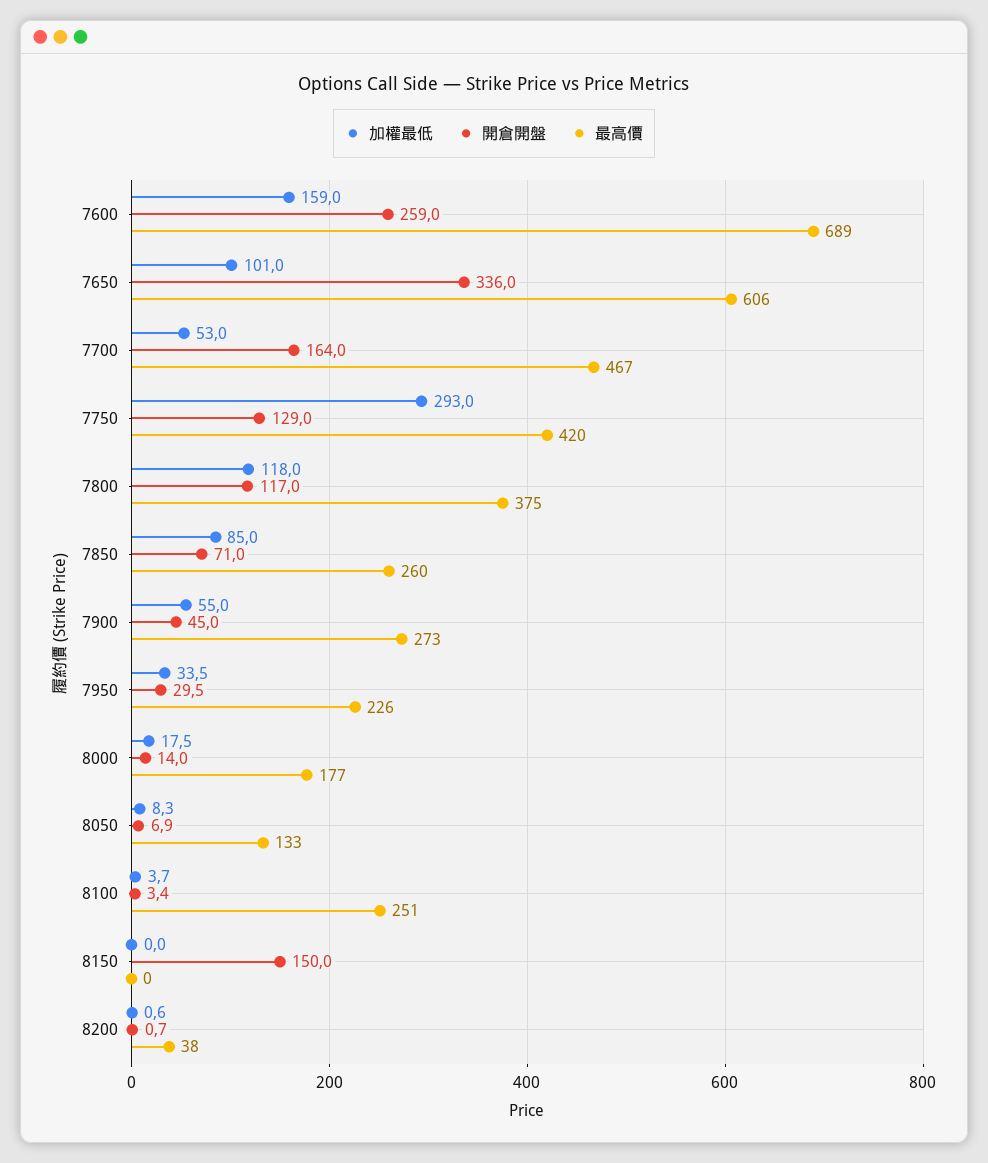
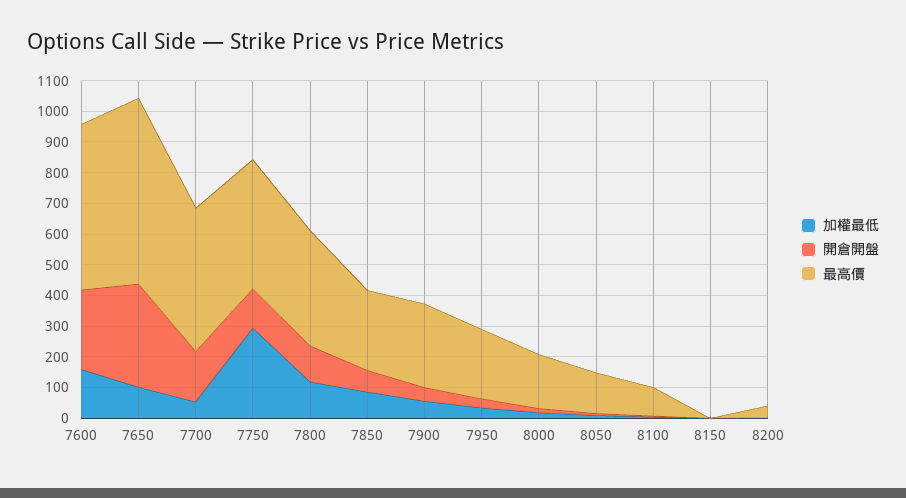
  {
    "加權最低": {
      "7600": 159,
      "7650": 101,
      "7700": 53,
      "7750": 293,
      "7800": 118,
      "7850": 85,
      "7900": 55,
      "7950": 33.5,
      "8000": 17.5,
      "8050": 8.3,
      "8100": 3.7,
      "8150": 0,
      "8200": 0.6
    },
    "開倉開盤": {
      "7600": 259,
      "7650": 336,
      "7700": 164,
      "7750": 129,
      "7800": 117,
      "7850": 71,
      "7900": 45,
      "7950": 29.5,
      "8000": 14,
      "8050": 6.9,
      "8100": 3.4,
-     "8150": 150,
+     "8150": 0,
      "8200": 0.7
    },
    "最高價": {
-     "7600": 689,
+     "7600": 550,
      "7650": 606,
      "7700": 467,
      "7750": 420,
      "7800": 375,
      "7850": 260,
      "7900": 273,
      "7950": 226,
      "8000": 177,
      "8050": 133,
-     "8100": 251,
+     "8100": 100,
      "8150": 0,
      "8200": 38
    }
  }

